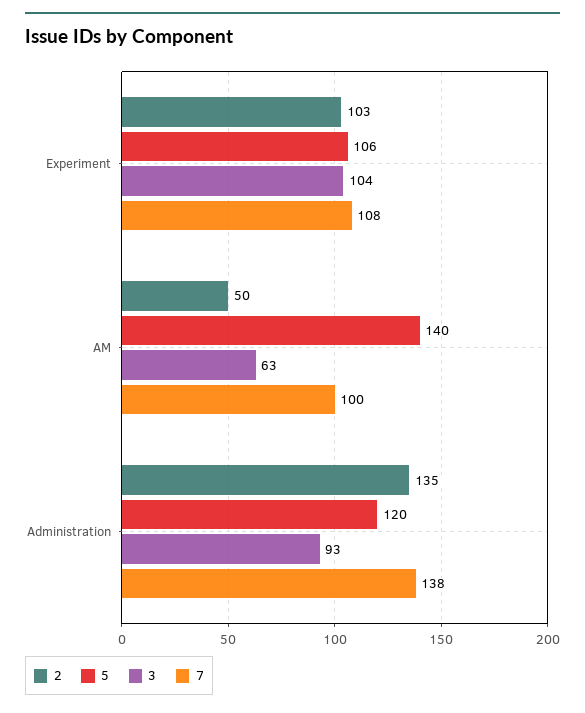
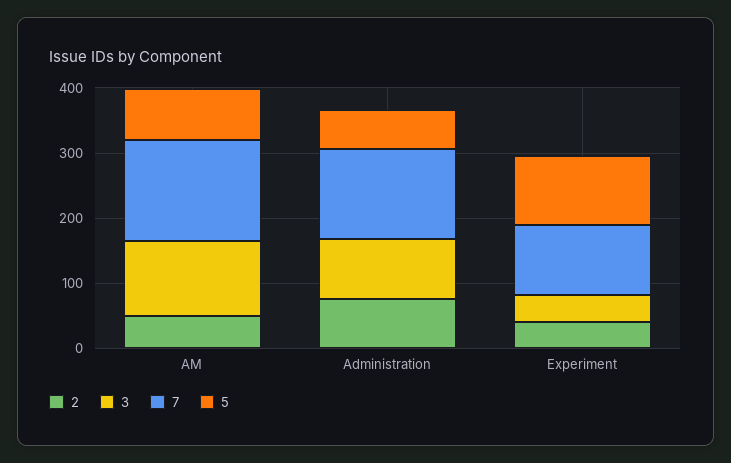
  {
    "2": {
-     "Experiment": 103,
+     "Experiment": 40,
      "AM": 50,
-     "Administration": 135
+     "Administration": 80
    },
    "5": {
      "Experiment": 106,
-     "AM": 140,
+     "AM": 80,
-     "Administration": 120
+     "Administration": 60
    },
    "3": {
-     "Experiment": 104,
+     "Experiment": 40,
-     "AM": 63,
+     "AM": 120,
      "Administration": 93
    },
    "7": {
      "Experiment": 108,
-     "AM": 100,
+     "AM": 160,
      "Administration": 138
    }
  }

